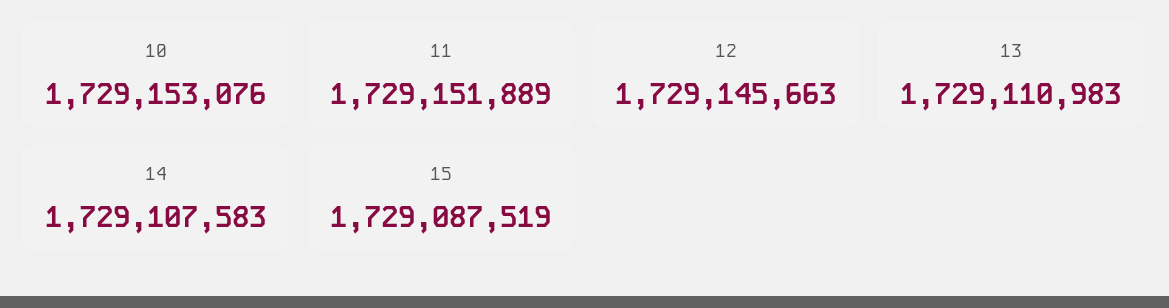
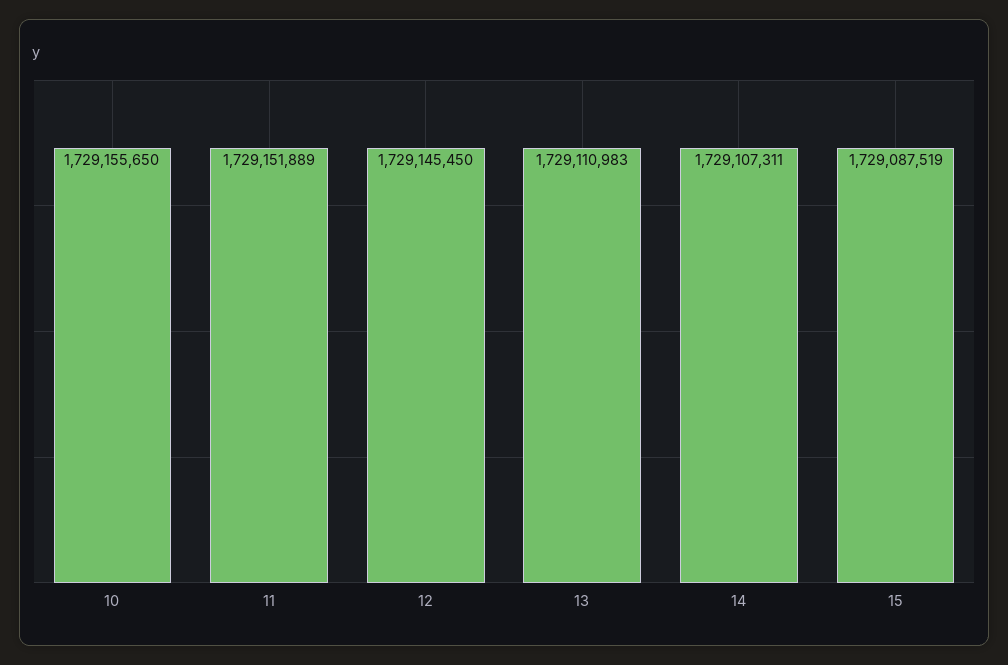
  {
-   "10": 1729153076,
+   "10": 1729155650,
    "11": 1729151889,
-   "12": 1729145663,
+   "12": 1729145450,
    "13": 1729110983,
-   "14": 1729107583,
+   "14": 1729107311,
    "15": 1729087519
  }

